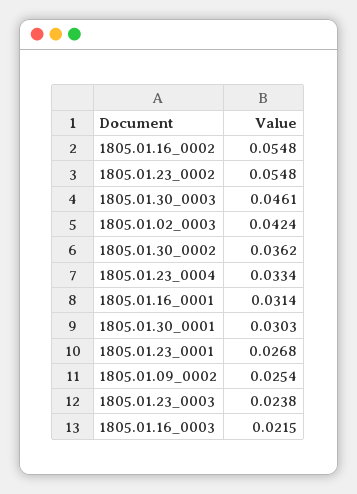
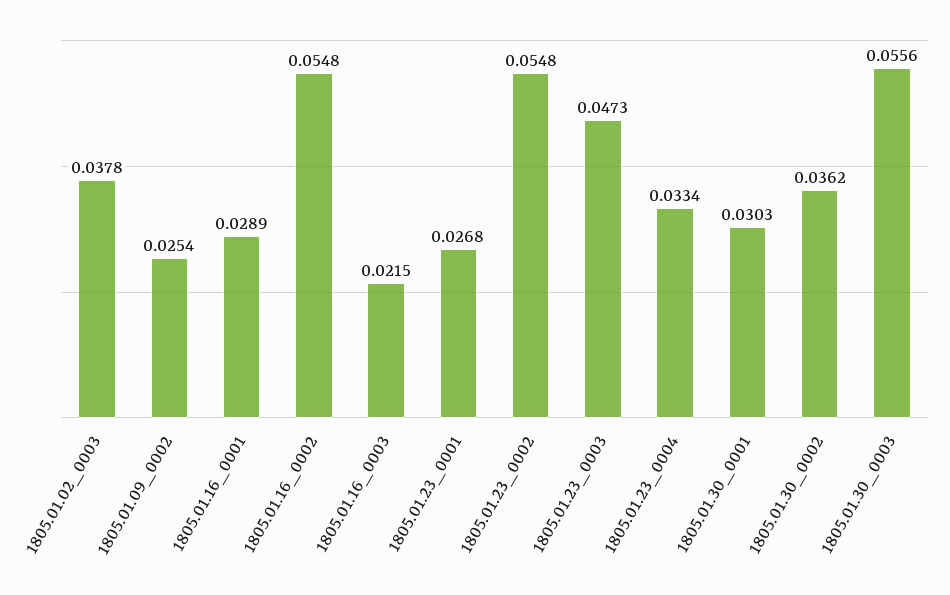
  {
    "1805.01.16_0002": 0.0548,
    "1805.01.23_0002": 0.0548,
-   "1805.01.30_0003": 0.0461,
+   "1805.01.30_0003": 0.0556,
-   "1805.01.02_0003": 0.0424,
+   "1805.01.02_0003": 0.0378,
    "1805.01.30_0002": 0.0362,
    "1805.01.23_0004": 0.0334,
-   "1805.01.16_0001": 0.0314,
+   "1805.01.16_0001": 0.0289,
    "1805.01.30_0001": 0.0303,
    "1805.01.23_0001": 0.0268,
    "1805.01.09_0002": 0.0254,
-   "1805.01.23_0003": 0.0238,
+   "1805.01.23_0003": 0.0473,
    "1805.01.16_0003": 0.0215
  }

